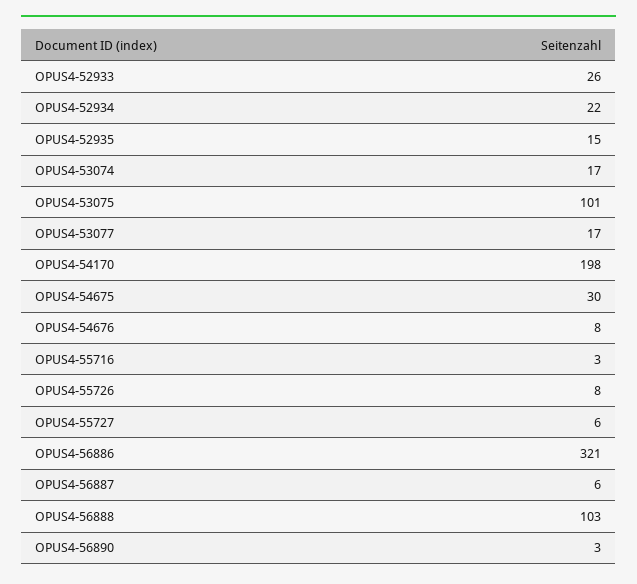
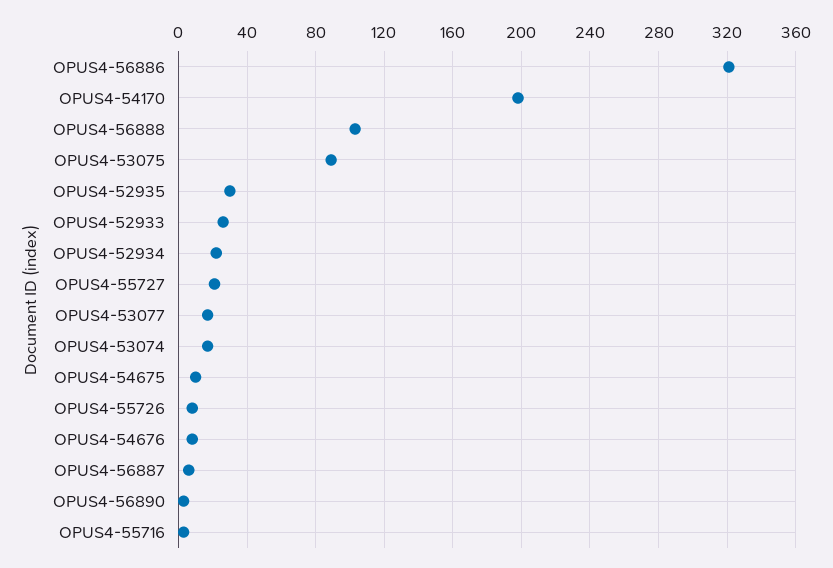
  {
    "OPUS4-52933": 26,
    "OPUS4-52934": 22,
-   "OPUS4-52935": 15,
+   "OPUS4-52935": 30,
    "OPUS4-53074": 17,
-   "OPUS4-53075": 101,
+   "OPUS4-53075": 90,
    "OPUS4-53077": 17,
    "OPUS4-54170": 198,
-   "OPUS4-54675": 30,
+   "OPUS4-54675": 10,
    "OPUS4-54676": 8,
    "OPUS4-55716": 3,
    "OPUS4-55726": 8,
-   "OPUS4-55727": 6,
+   "OPUS4-55727": 20,
    "OPUS4-56886": 321,
    "OPUS4-56887": 6,
    "OPUS4-56888": 103,
    "OPUS4-56890": 3
  }

